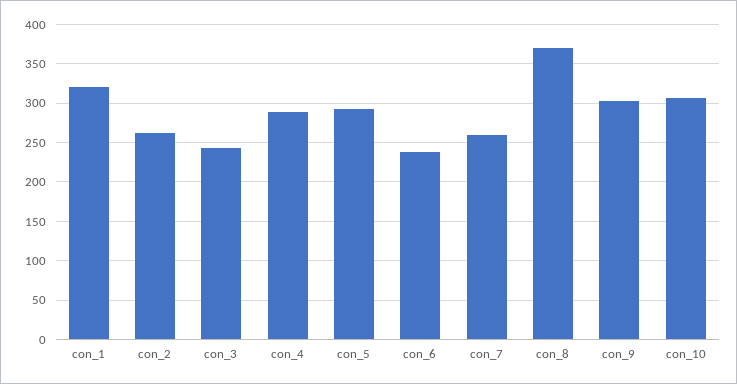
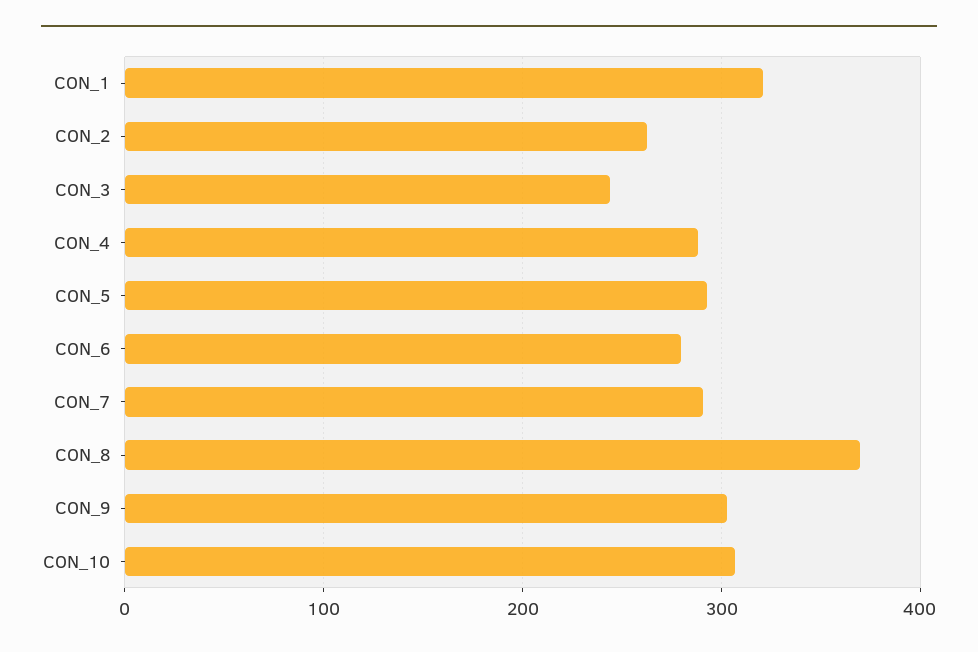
  {
    "con_1": 320,
    "con_2": 260,
    "con_3": 240,
    "con_4": 290,
    "con_5": 290,
-   "con_6": 240,
+   "con_6": 280,
-   "con_7": 260,
+   "con_7": 290,
    "con_8": 370,
    "con_9": 300,
    "con_10": 310
  }

